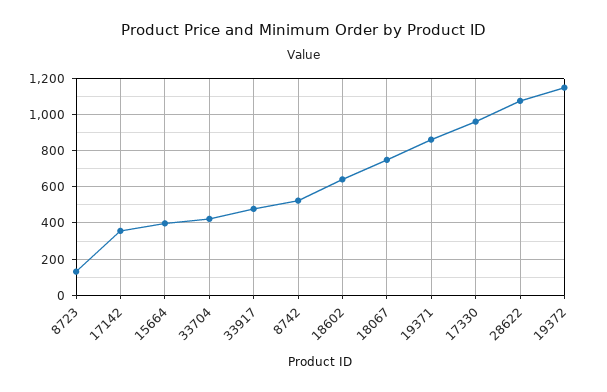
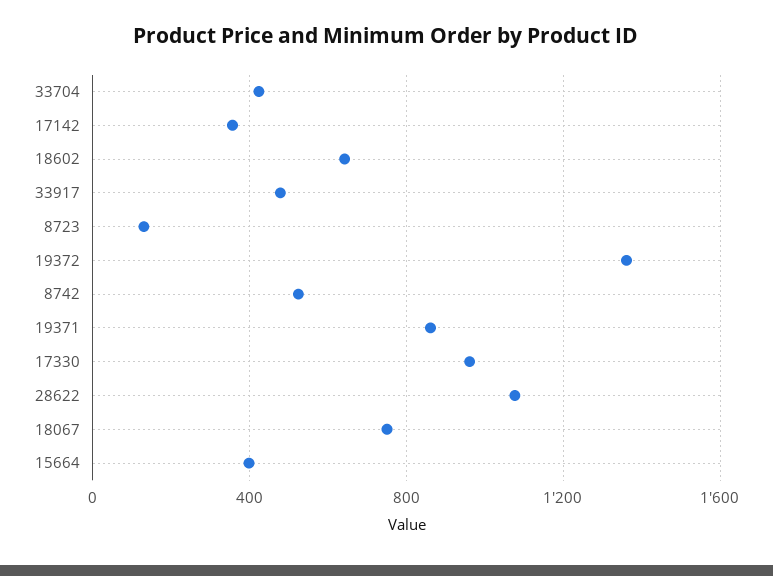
  {
    "8723": 150,
    "17142": 350,
    "15664": 400,
    "33704": 400,
    "33917": 500,
    "8742": 500,
    "18602": 650,
    "18067": 750,
    "19371": 850,
    "17330": 950,
    "28622": 1100,
-   "19372": 1150
+   "19372": 1350
  }

